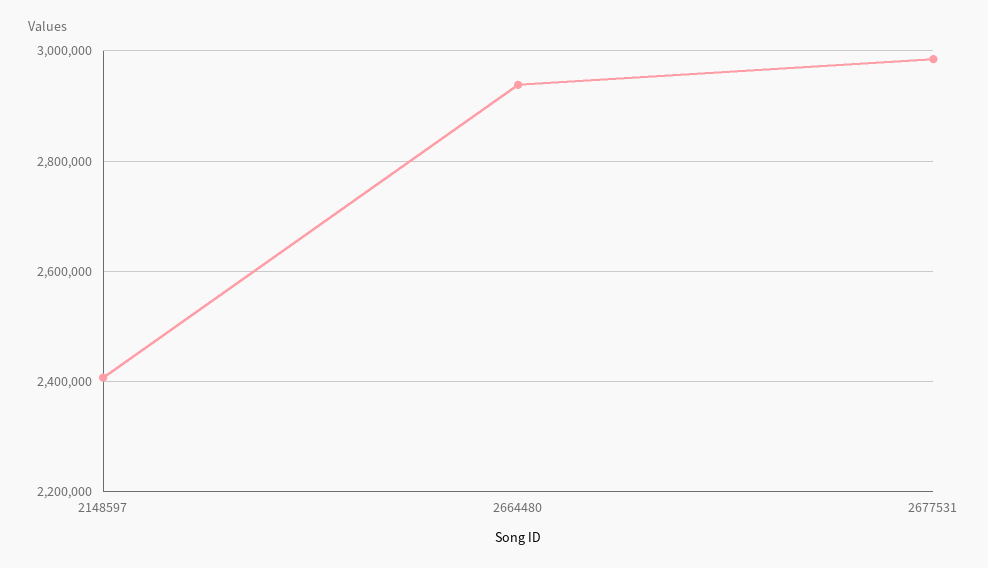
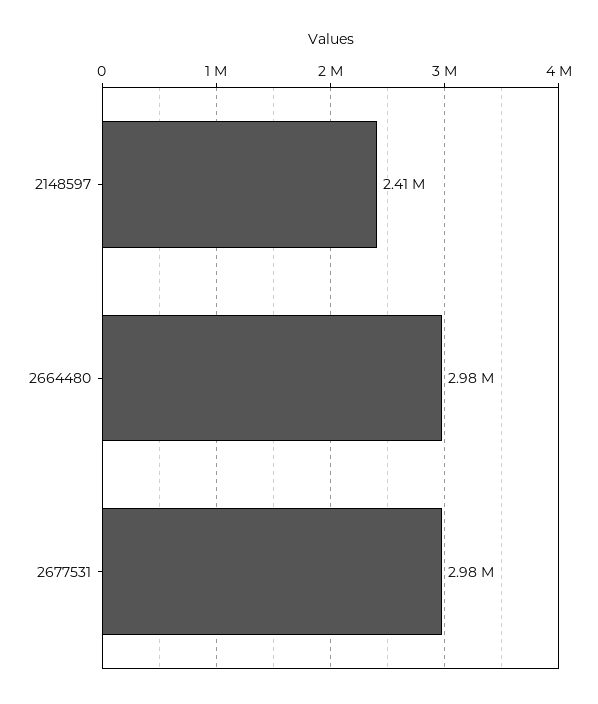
  {
    "2148597": 2410000,
-   "2664480": 2940000,
+   "2664480": 2980000,
    "2677531": 2980000
  }

